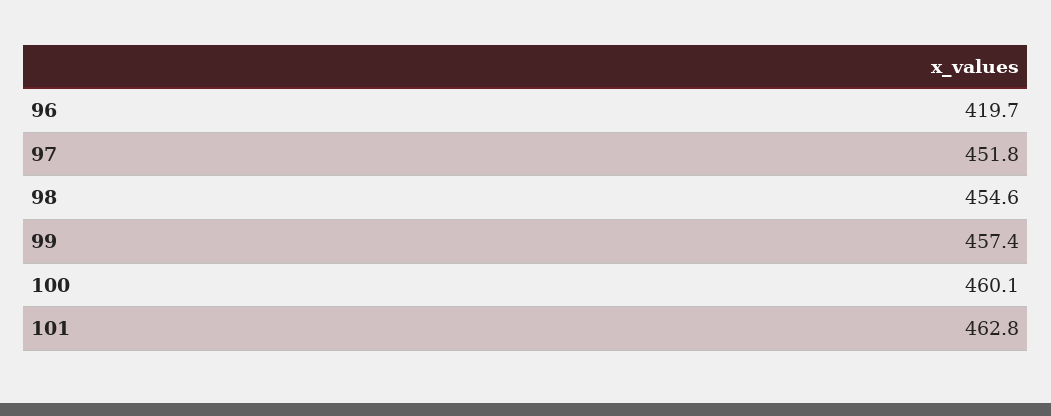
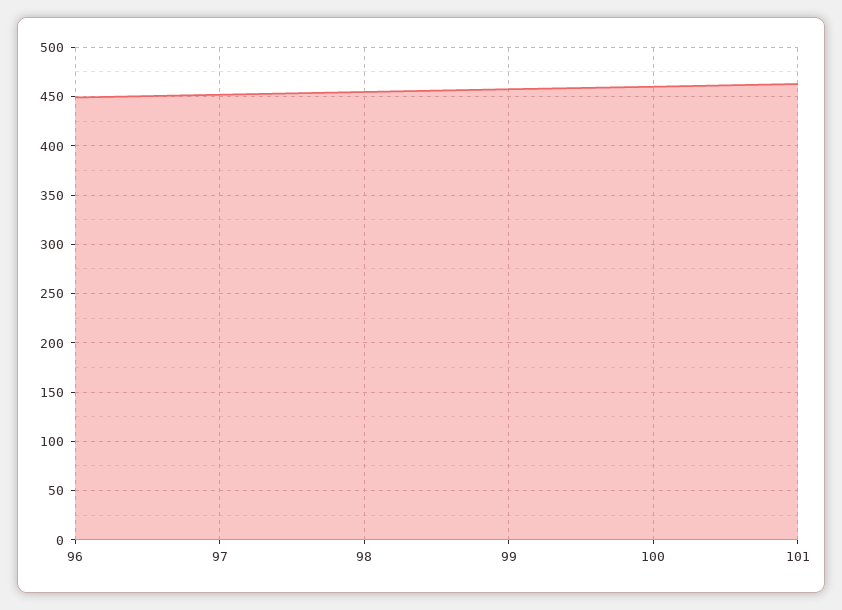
  {
-   "96": 419.7,
+   "96": 450,
    "97": 451.8,
    "98": 454.6,
    "99": 457.4,
    "100": 460.1,
    "101": 462.8
  }

